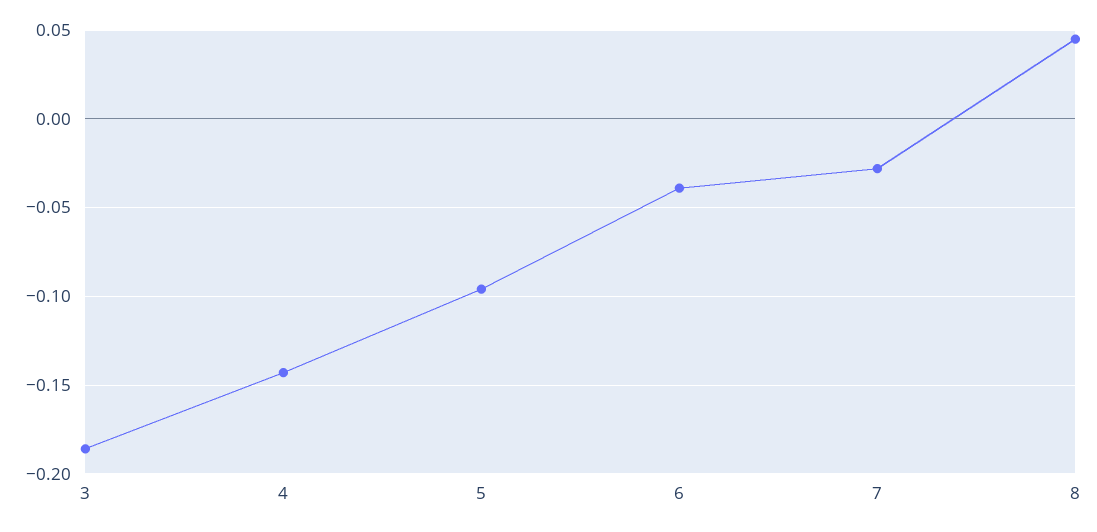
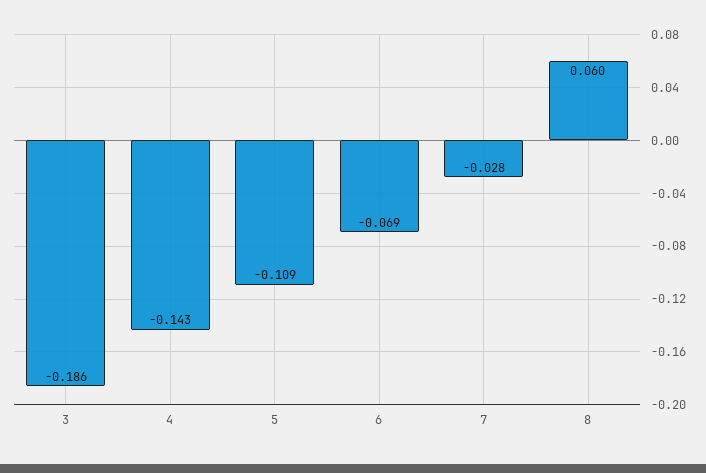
  {
    "3": -0.186,
    "4": -0.143,
-   "5": -0.095,
+   "5": -0.109,
-   "6": -0.04,
+   "6": -0.069,
    "7": -0.028,
-   "8": 0.045
+   "8": 0.06
  }

